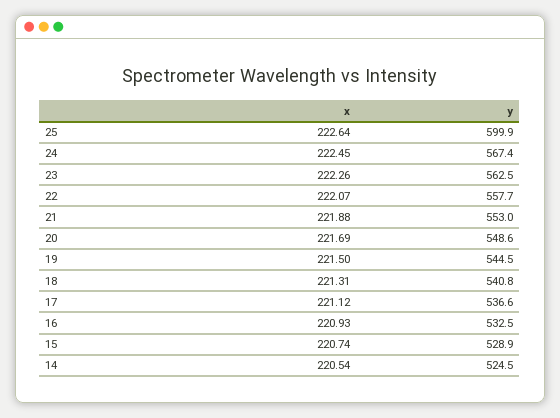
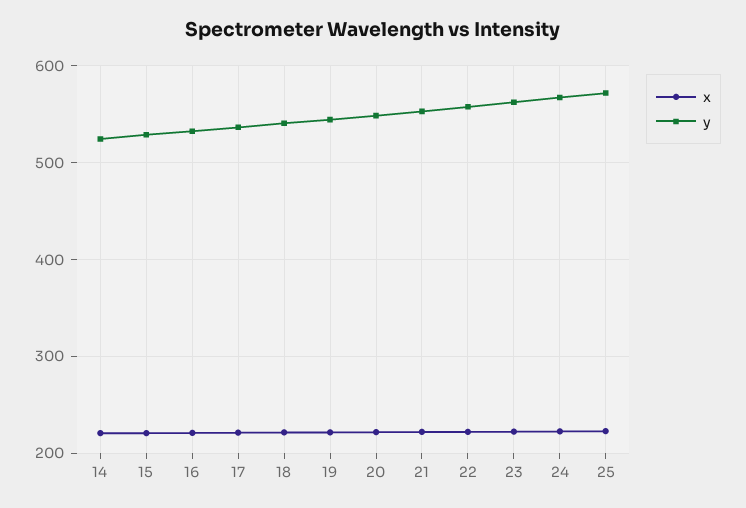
  {
    "x": {
      "25": 222.64,
      "24": 222.45,
      "23": 222.26,
      "22": 222.07,
      "21": 221.88,
      "20": 221.69,
      "19": 221.5,
      "18": 221.31,
      "17": 221.12,
      "16": 220.93,
      "15": 220.74,
      "14": 220.54
    },
    "y": {
-     "25": 599.9,
+     "25": 570,
      "24": 567.4,
      "23": 562.5,
      "22": 557.7,
      "21": 553,
      "20": 548.6,
      "19": 544.5,
      "18": 540.8,
      "17": 536.6,
      "16": 532.5,
      "15": 528.9,
      "14": 524.5
    }
  }

